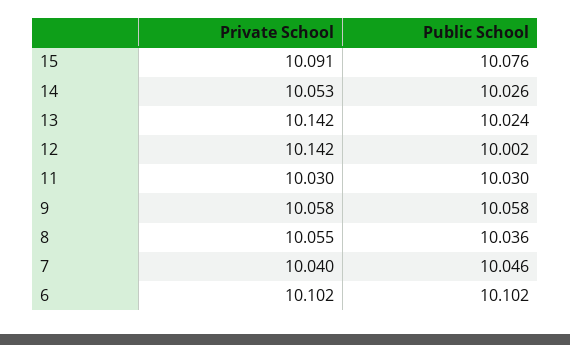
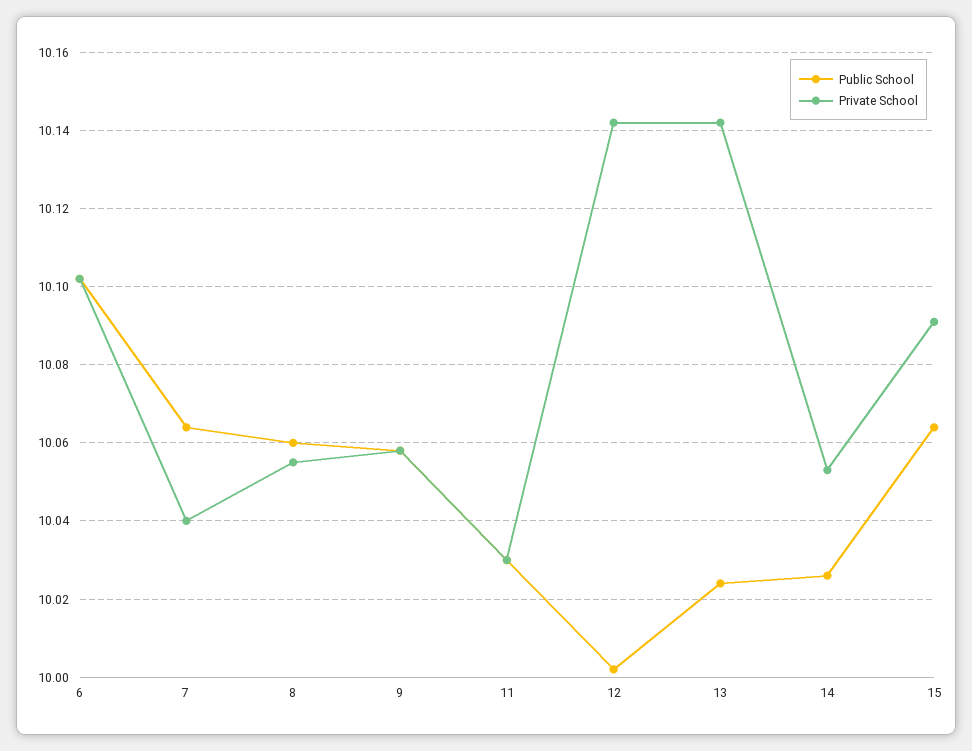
  {
    "Private School": {
      "15": 10.091,
      "14": 10.053,
      "13": 10.142,
      "12": 10.142,
      "11": 10.03,
      "9": 10.058,
      "8": 10.055,
      "7": 10.04,
      "6": 10.102
    },
    "Public School": {
-     "15": 10.076,
+     "15": 10.065,
      "14": 10.026,
      "13": 10.024,
      "12": 10.002,
      "11": 10.03,
      "9": 10.058,
-     "8": 10.036,
+     "8": 10.06,
-     "7": 10.046,
+     "7": 10.065,
      "6": 10.102
    }
  }

